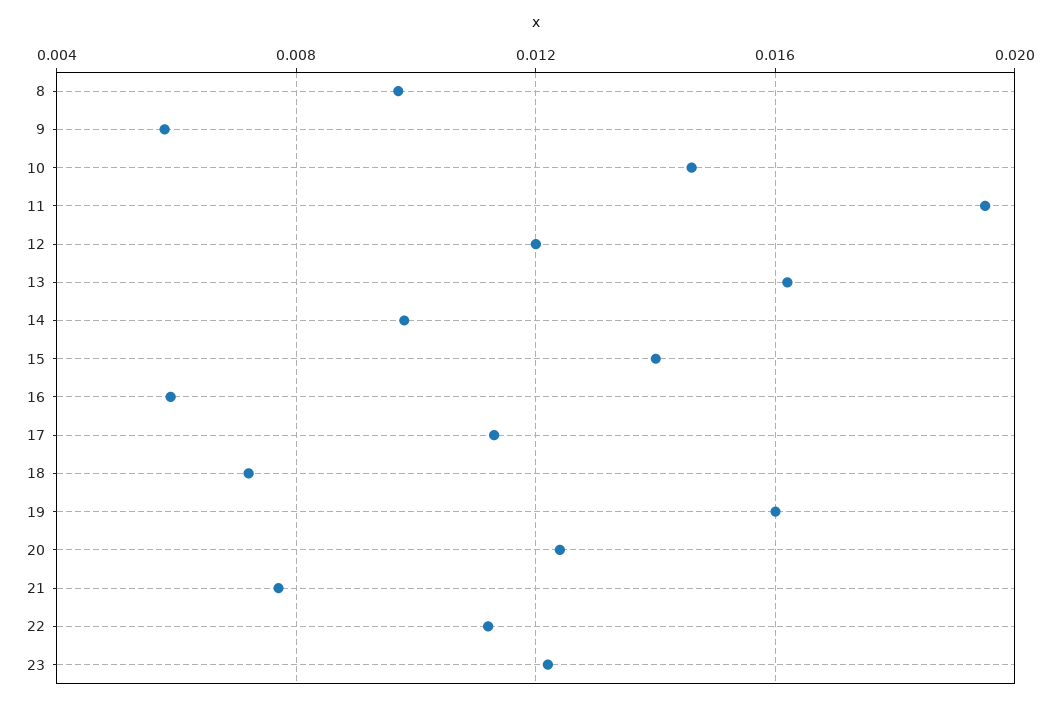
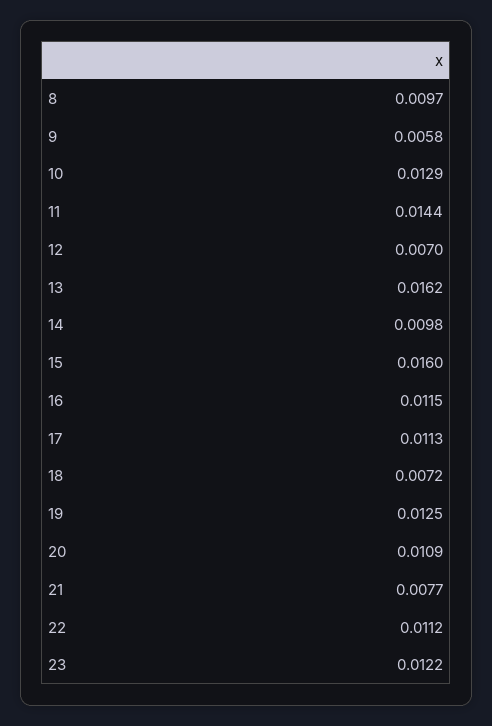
  {
    "8": 0.0097,
    "9": 0.0058,
-   "10": 0.0145,
+   "10": 0.0129,
-   "11": 0.0195,
+   "11": 0.0144,
-   "12": 0.012,
+   "12": 0.007,
    "13": 0.0162,
    "14": 0.0098,
-   "15": 0.014,
+   "15": 0.016,
-   "16": 0.006,
+   "16": 0.0115,
    "17": 0.0113,
    "18": 0.0072,
-   "19": 0.016,
+   "19": 0.0125,
-   "20": 0.0125,
+   "20": 0.0109,
    "21": 0.0077,
    "22": 0.0112,
    "23": 0.0122
  }

